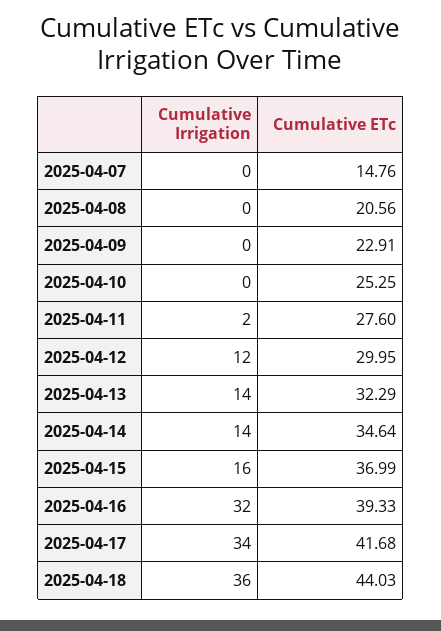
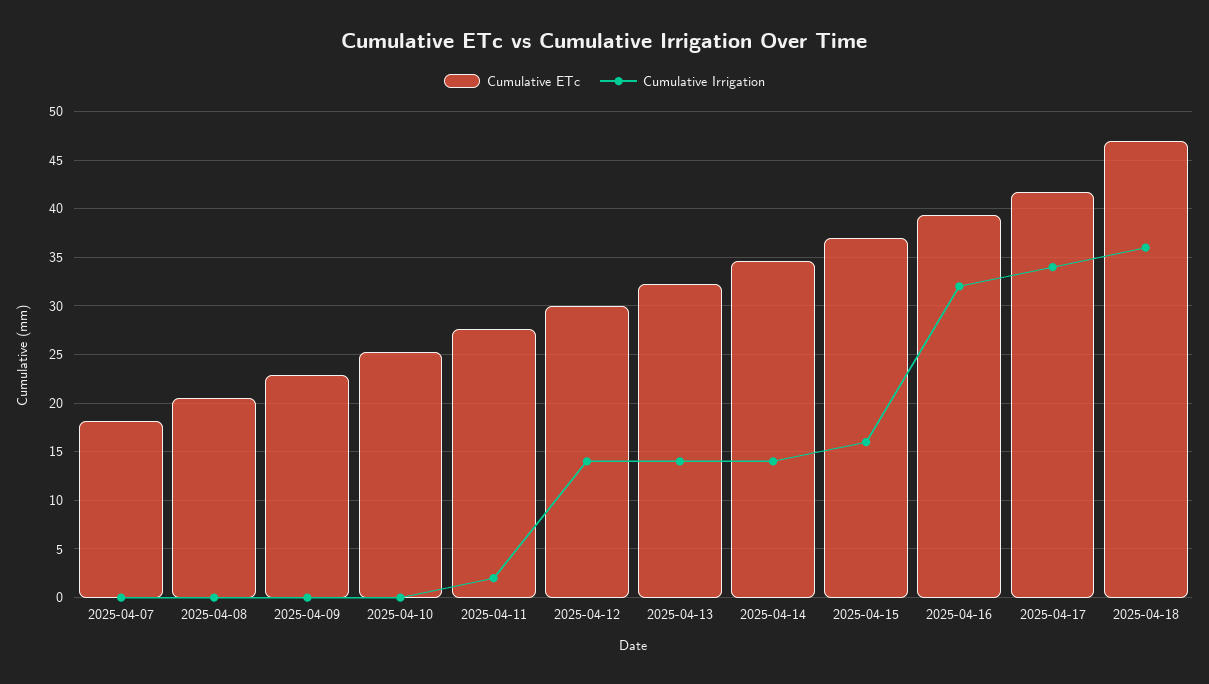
  {
    "Cumulative Irrigation": {
      "2025-04-07": 0,
      "2025-04-08": 0,
      "2025-04-09": 0,
      "2025-04-10": 0,
      "2025-04-11": 2,
-     "2025-04-12": 12,
+     "2025-04-12": 14,
      "2025-04-13": 14,
      "2025-04-14": 14,
      "2025-04-15": 16,
      "2025-04-16": 32,
      "2025-04-17": 34,
      "2025-04-18": 36
    },
    "Cumulative ETc": {
-     "2025-04-07": 14.76,
+     "2025-04-07": 18,
      "2025-04-08": 20.56,
      "2025-04-09": 22.91,
      "2025-04-10": 25.25,
      "2025-04-11": 27.6,
      "2025-04-12": 29.95,
      "2025-04-13": 32.29,
      "2025-04-14": 34.64,
      "2025-04-15": 36.99,
      "2025-04-16": 39.33,
      "2025-04-17": 41.68,
-     "2025-04-18": 44.03
+     "2025-04-18": 47
    }
  }

